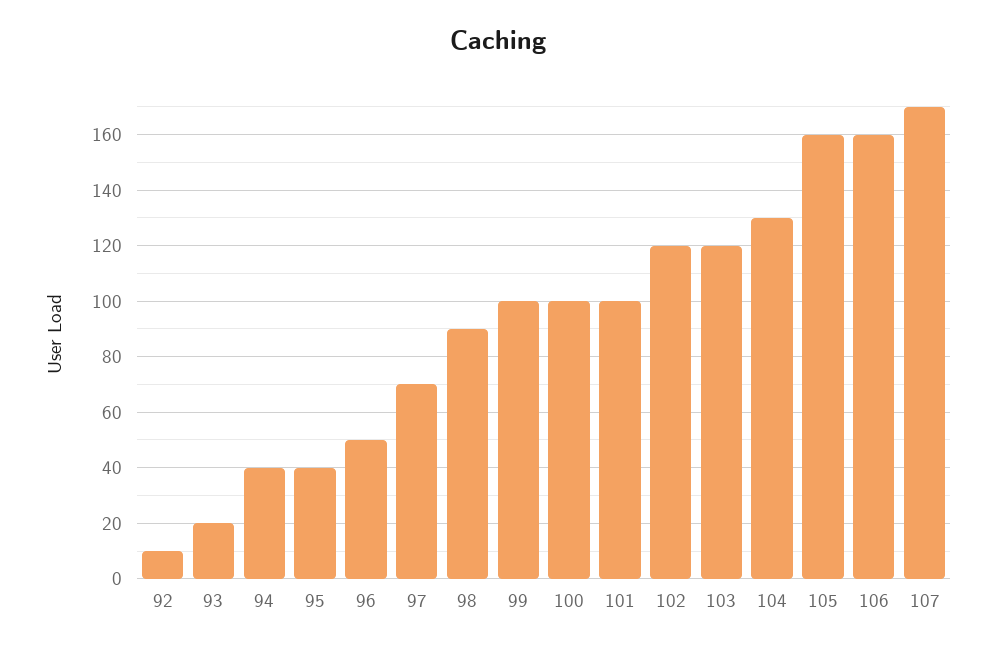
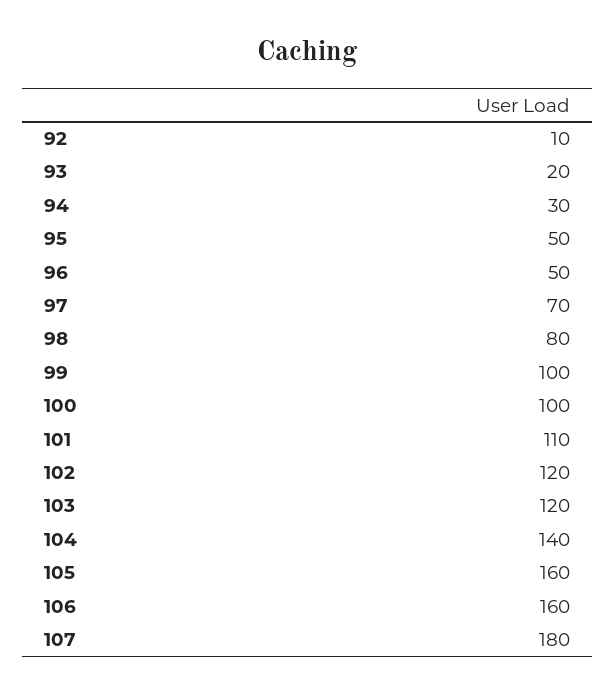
  {
    "92": 10,
    "93": 20,
-   "94": 40,
+   "94": 30,
-   "95": 40,
+   "95": 50,
    "96": 50,
    "97": 70,
-   "98": 90,
+   "98": 80,
    "99": 100,
    "100": 100,
-   "101": 100,
+   "101": 110,
    "102": 120,
    "103": 120,
-   "104": 130,
+   "104": 140,
    "105": 160,
    "106": 160,
-   "107": 170
+   "107": 180
  }

